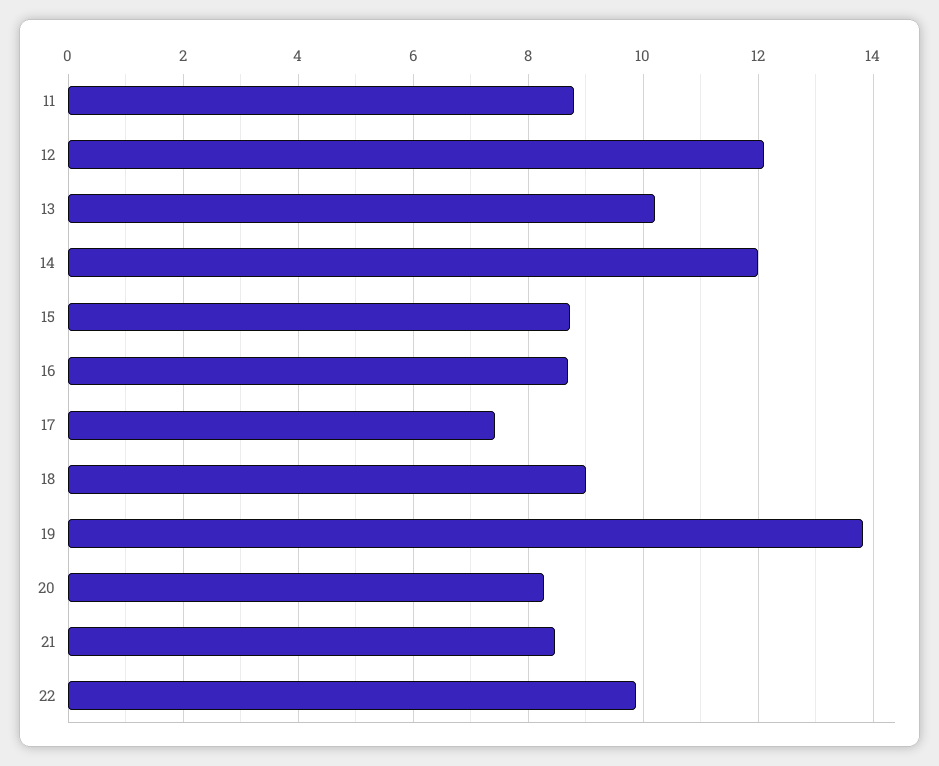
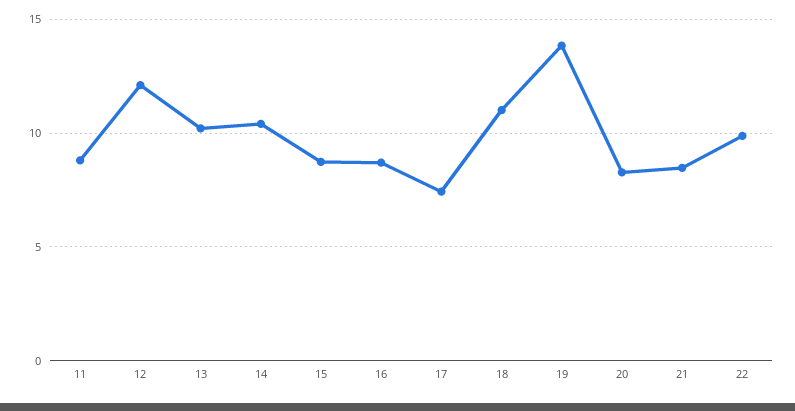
  {
    "11": 8.8,
    "12": 12.2,
    "13": 10.2,
-   "14": 12,
+   "14": 10.5,
    "15": 8.8,
    "16": 8.8,
    "17": 7.4,
-   "18": 9,
+   "18": 11,
    "19": 13.8,
    "20": 8.2,
    "21": 8.4,
    "22": 9.8
  }

